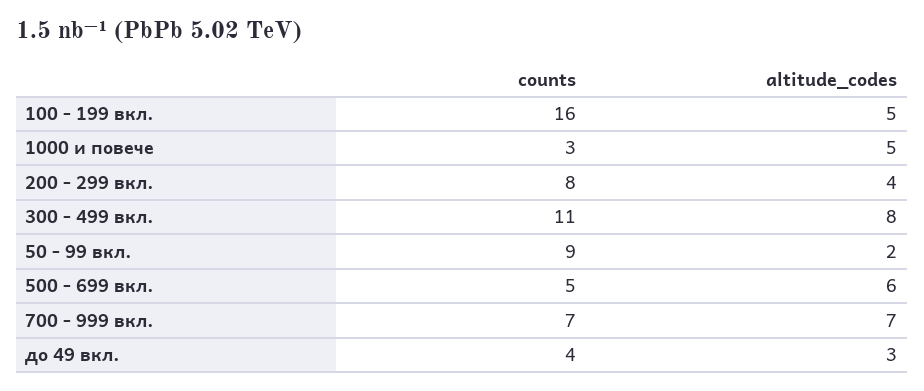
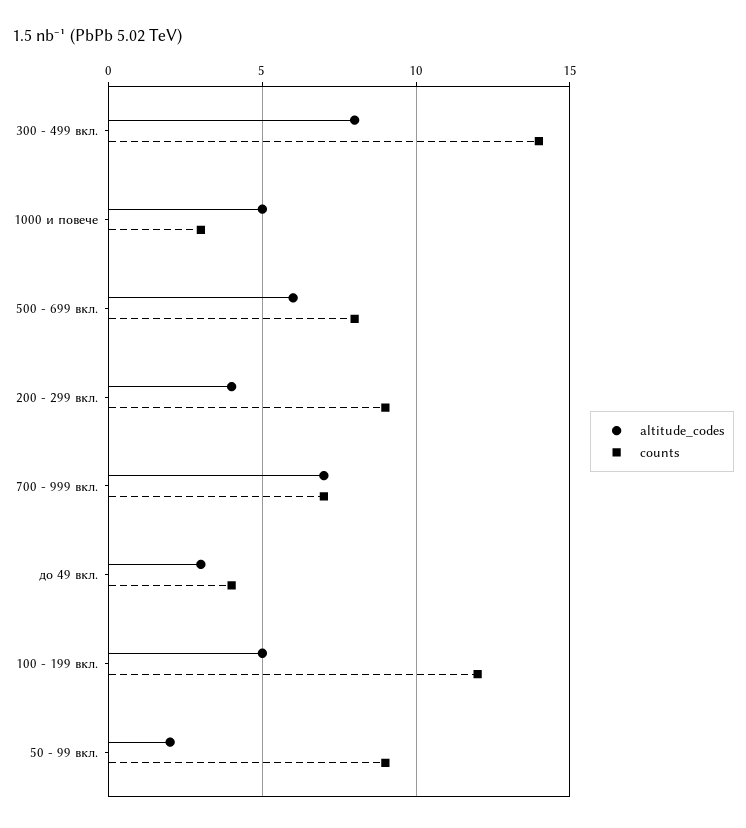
  {
    "counts": {
-     "100 - 199 вкл.": 16,
+     "100 - 199 вкл.": 12,
      "1000 и повече": 3,
-     "200 - 299 вкл.": 8,
+     "200 - 299 вкл.": 9,
-     "300 - 499 вкл.": 11,
+     "300 - 499 вкл.": 14,
      "50 - 99 вкл.": 9,
-     "500 - 699 вкл.": 5,
+     "500 - 699 вкл.": 8,
      "700 - 999 вкл.": 7,
      "до 49 вкл.": 4
    },
    "altitude_codes": {
      "100 - 199 вкл.": 5,
      "1000 и повече": 5,
      "200 - 299 вкл.": 4,
      "300 - 499 вкл.": 8,
      "50 - 99 вкл.": 2,
      "500 - 699 вкл.": 6,
      "700 - 999 вкл.": 7,
      "до 49 вкл.": 3
    }
  }

